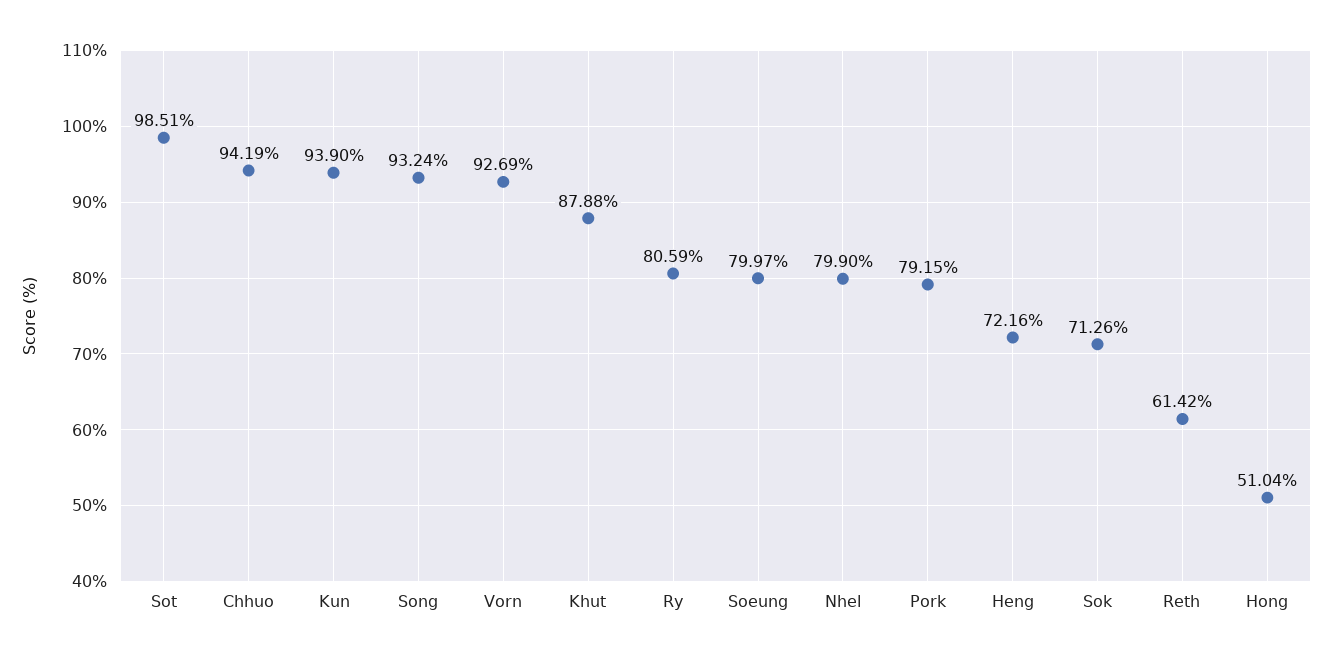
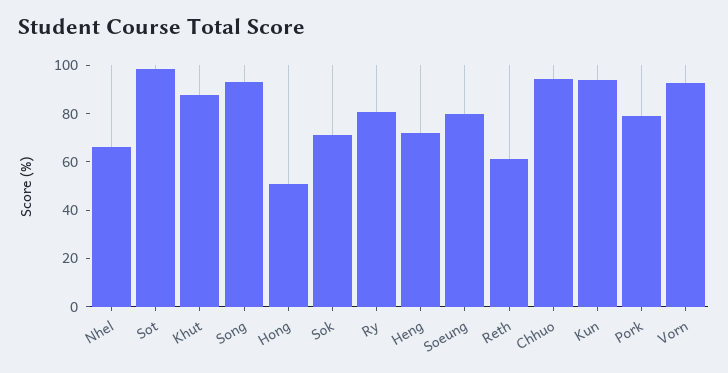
  {
    "Sot": 98.51,
    "Chhuo": 94.19,
    "Kun": 93.9,
    "Song": 93.24,
    "Vorn": 92.69,
    "Khut": 87.88,
    "Ry": 80.59,
    "Soeung": 79.97,
-   "Nhel": 79.9,
+   "Nhel": 65,
    "Pork": 79.15,
    "Heng": 72.16,
    "Sok": 71.26,
    "Reth": 61.42,
    "Hong": 51.04
  }

